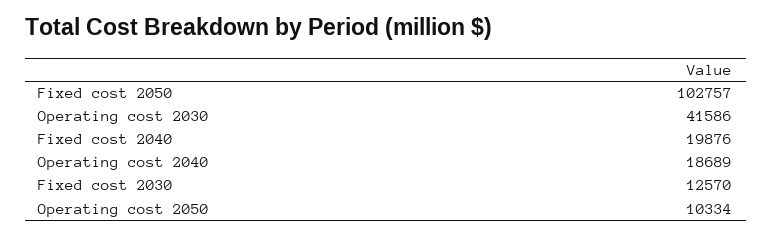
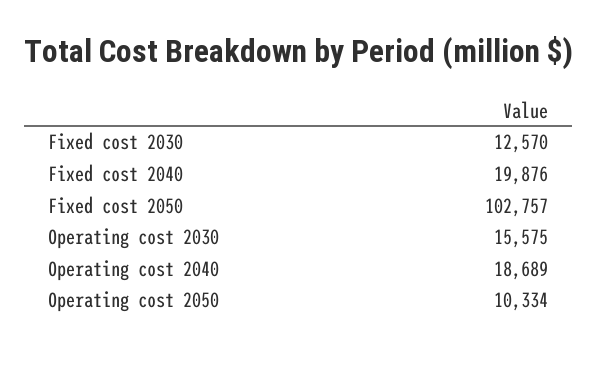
  {
    "Fixed cost 2050": 102757,
-   "Operating cost 2030": 41586,
+   "Operating cost 2030": 15575,
    "Fixed cost 2040": 19876,
    "Operating cost 2040": 18689,
    "Fixed cost 2030": 12570,
    "Operating cost 2050": 10334
  }

